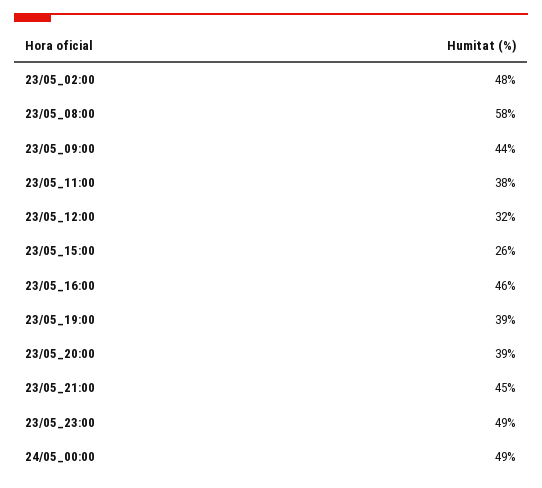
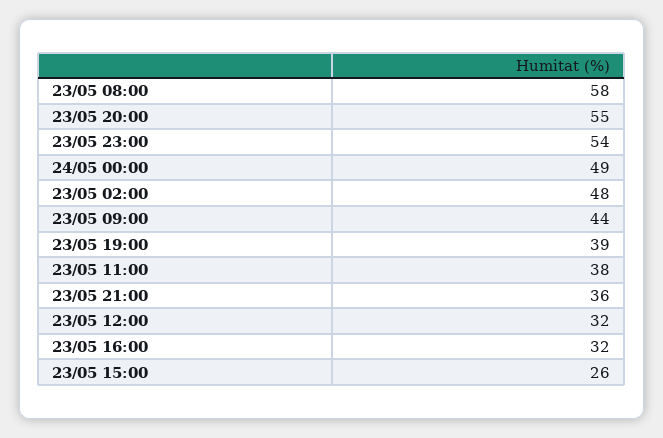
  {
    "23/05_02:00": 48,
    "23/05_08:00": 58,
    "23/05_09:00": 44,
    "23/05_11:00": 38,
    "23/05_12:00": 32,
    "23/05_15:00": 26,
-   "23/05_16:00": 46,
+   "23/05_16:00": 32,
    "23/05_19:00": 39,
-   "23/05_20:00": 39,
+   "23/05_20:00": 55,
-   "23/05_21:00": 45,
+   "23/05_21:00": 36,
-   "23/05_23:00": 49,
+   "23/05_23:00": 54,
    "24/05_00:00": 49
  }

